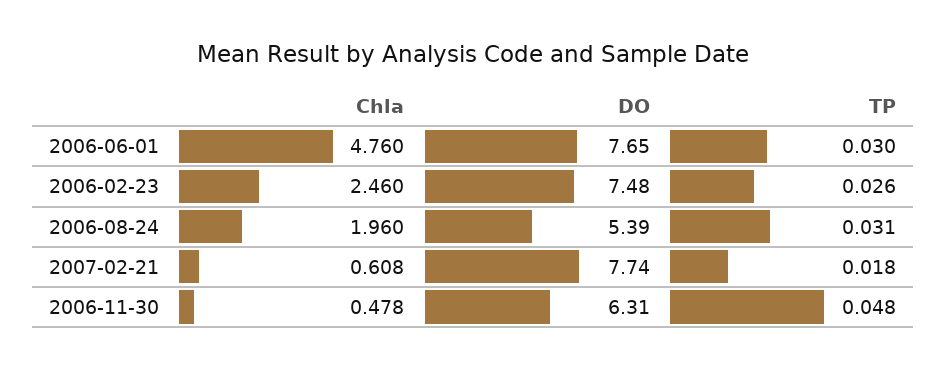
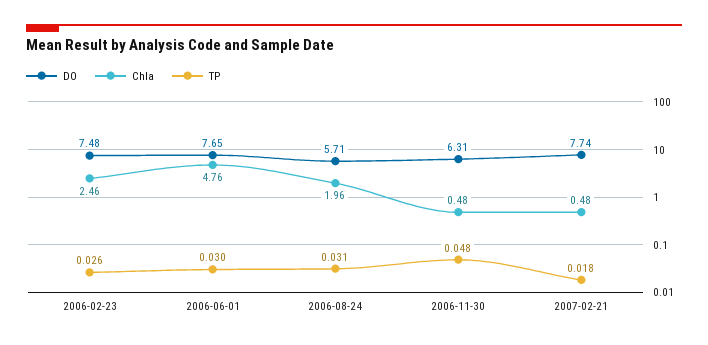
  {
    "Chla": {
      "2006-06-01": 4.76,
      "2006-02-23": 2.46,
      "2006-08-24": 1.96,
-     "2007-02-21": 0.608,
+     "2007-02-21": 0.48,
      "2006-11-30": 0.478
    },
    "DO": {
      "2006-06-01": 7.65,
      "2006-02-23": 7.48,
-     "2006-08-24": 5.39,
+     "2006-08-24": 5.71,
      "2007-02-21": 7.74,
      "2006-11-30": 6.31
    },
    "TP": {
      "2006-06-01": 0.03,
      "2006-02-23": 0.026,
      "2006-08-24": 0.031,
      "2007-02-21": 0.018,
      "2006-11-30": 0.048
    }
  }

